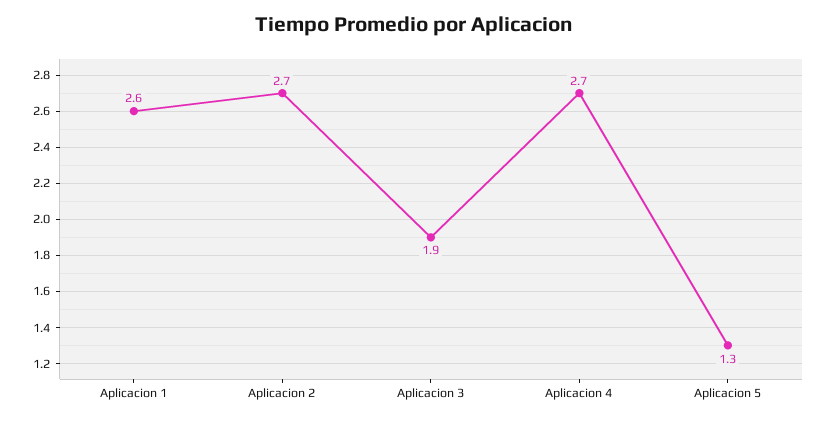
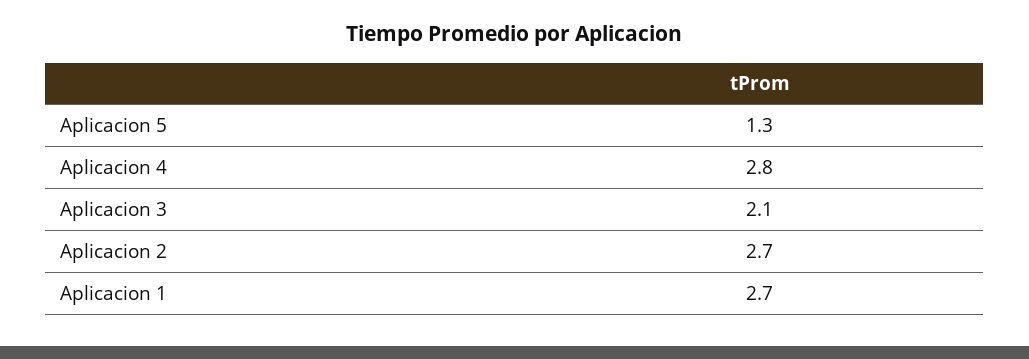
  {
-   "Aplicacion 1": 2.6,
+   "Aplicacion 1": 2.7,
    "Aplicacion 2": 2.7,
-   "Aplicacion 3": 1.9,
+   "Aplicacion 3": 2.1,
-   "Aplicacion 4": 2.7,
+   "Aplicacion 4": 2.8,
    "Aplicacion 5": 1.3
  }

